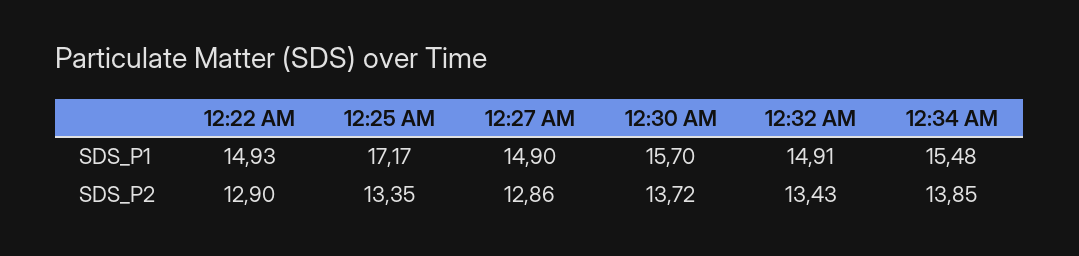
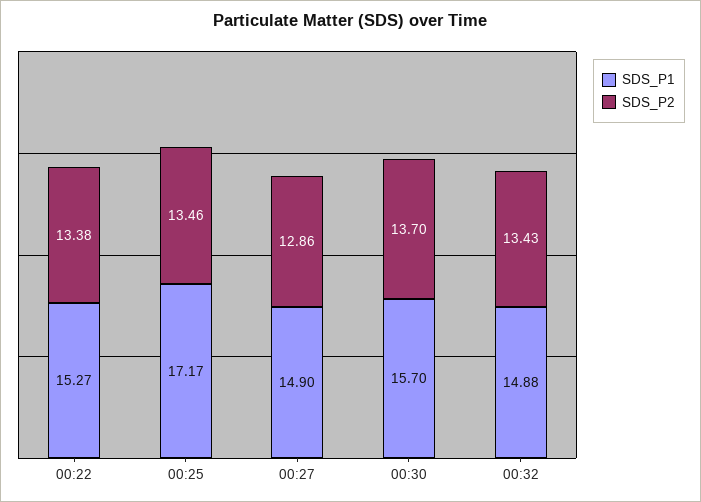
  {
    "SDS_P1": {
-     "12:22 AM": 14.93,
+     "12:22 AM": 15.27,
      "12:25 AM": 17.17,
      "12:27 AM": 14.9,
      "12:30 AM": 15.7,
-     "12:32 AM": 14.91,
+     "12:32 AM": 14.88
-     "12:34 AM": 15.48
    },
    "SDS_P2": {
-     "12:22 AM": 12.9,
+     "12:22 AM": 13.38,
-     "12:25 AM": 13.35,
+     "12:25 AM": 13.46,
      "12:27 AM": 12.86,
-     "12:30 AM": 13.72,
+     "12:30 AM": 13.7,
-     "12:32 AM": 13.43,
+     "12:32 AM": 13.43
-     "12:34 AM": 13.85
    }
  }

